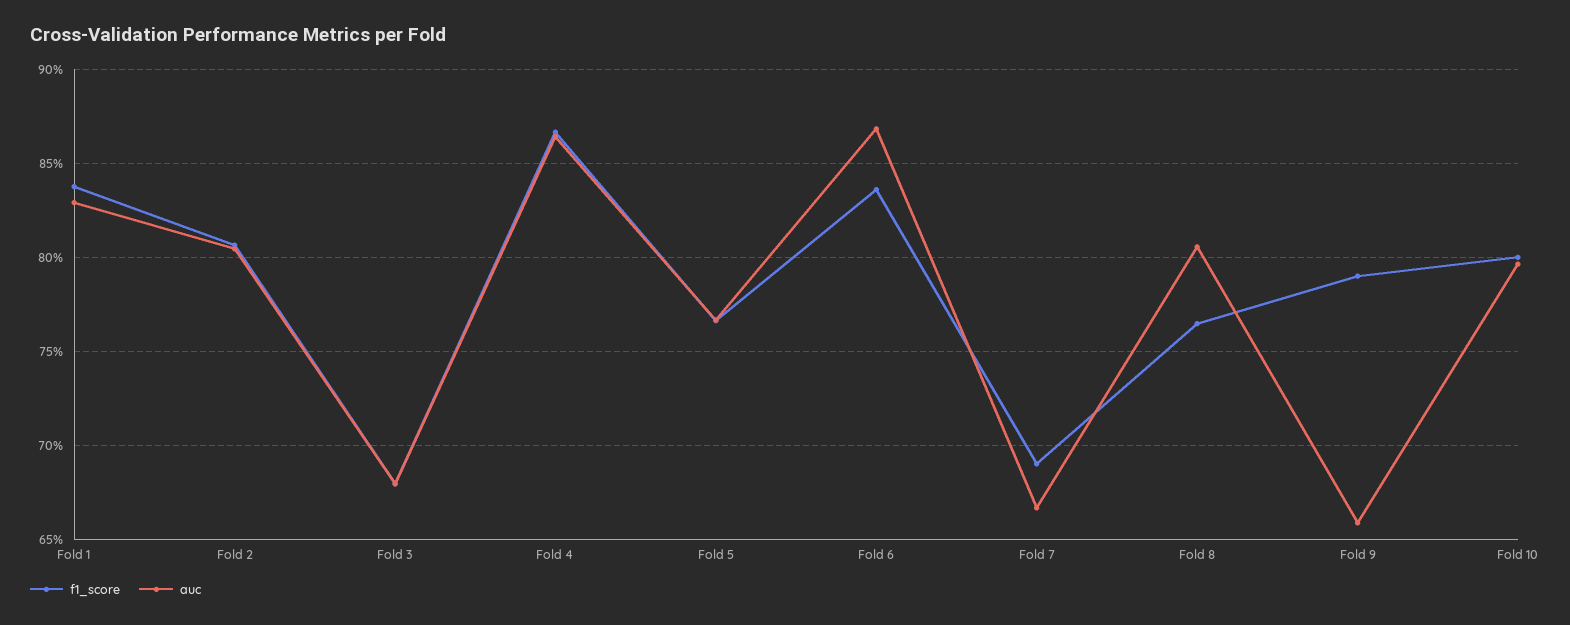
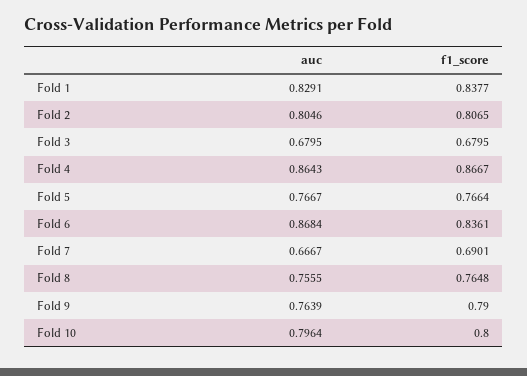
  {
    "f1_score": {
      "Fold 1": 0.8377,
      "Fold 2": 0.8065,
      "Fold 3": 0.6795,
      "Fold 4": 0.8667,
      "Fold 5": 0.7664,
      "Fold 6": 0.8361,
      "Fold 7": 0.6901,
      "Fold 8": 0.7648,
      "Fold 9": 0.79,
      "Fold 10": 0.8
    },
    "auc": {
      "Fold 1": 0.8291,
      "Fold 2": 0.8046,
      "Fold 3": 0.6795,
      "Fold 4": 0.8643,
      "Fold 5": 0.7667,
      "Fold 6": 0.8684,
      "Fold 7": 0.6667,
-     "Fold 8": 0.805,
+     "Fold 8": 0.7555,
-     "Fold 9": 0.66,
+     "Fold 9": 0.7639,
      "Fold 10": 0.7964
    }
  }

